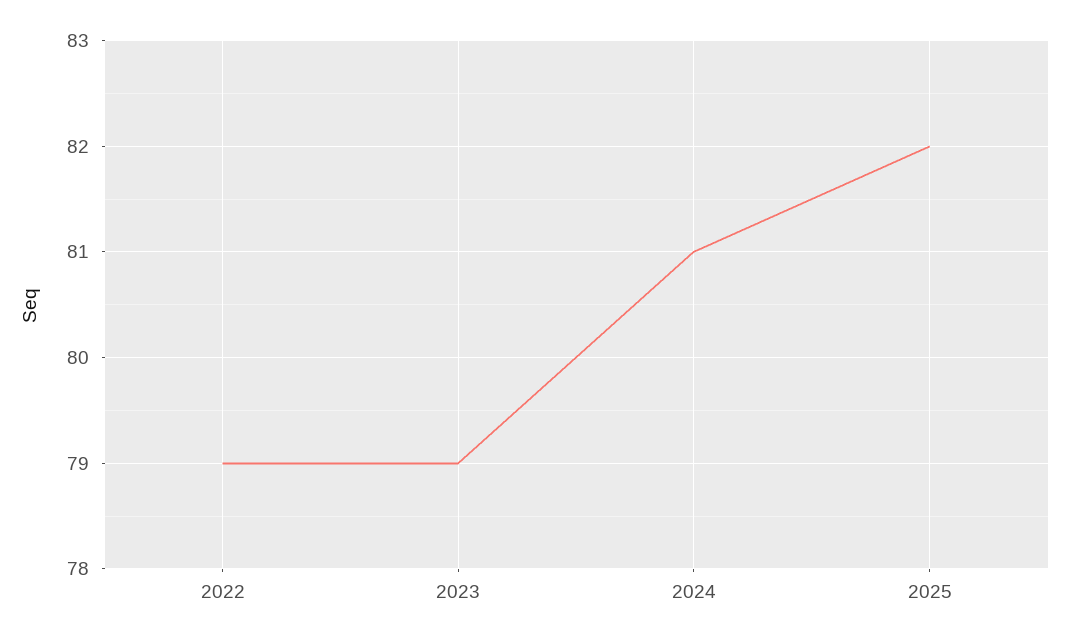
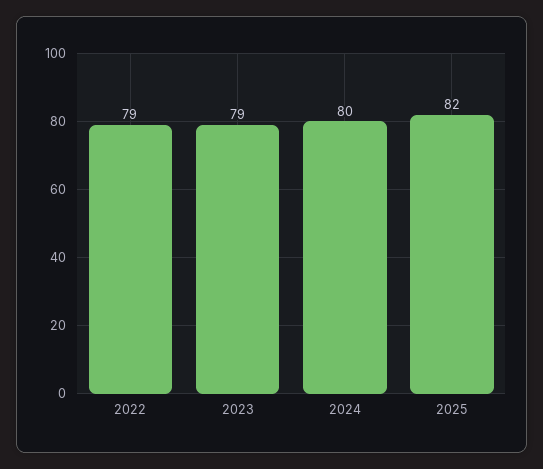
  {
    "2022": 79,
    "2023": 79,
-   "2024": 81,
+   "2024": 80,
    "2025": 82
  }

